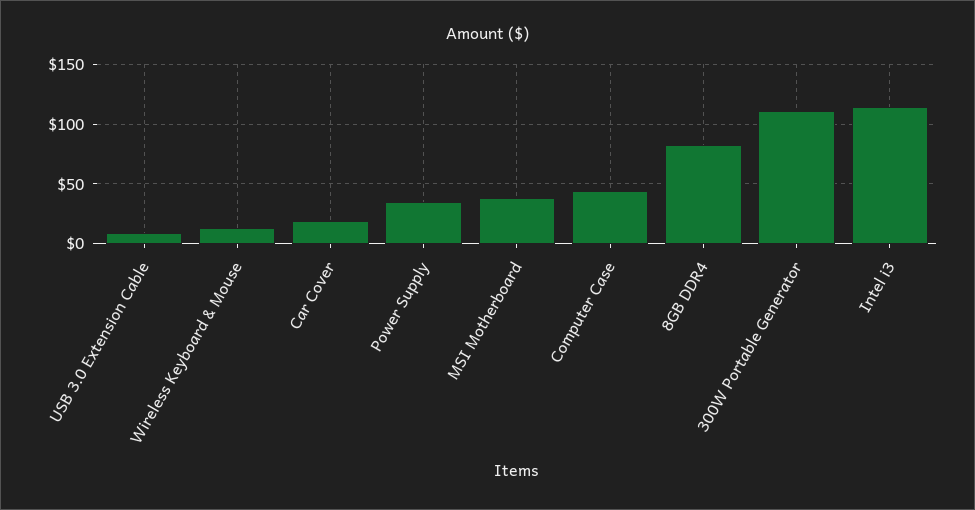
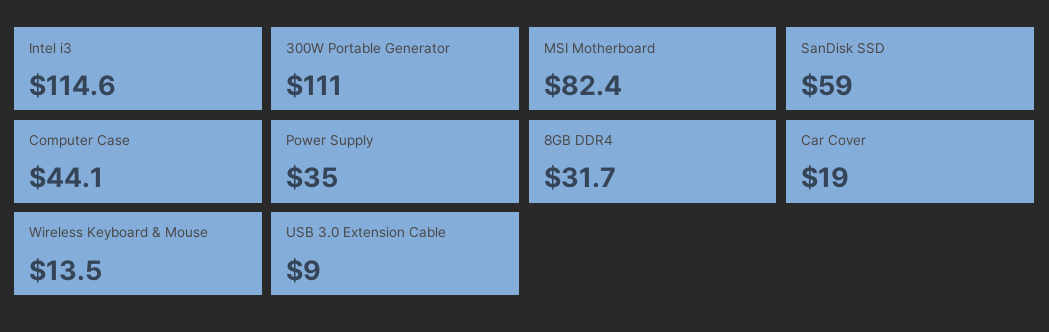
  {
    "USB 3.0 Extension Cable": 9,
    "Wireless Keyboard & Mouse": 13.5,
    "Car Cover": 19,
    "Power Supply": 35,
-   "MSI Motherboard": 40,
+   "MSI Motherboard": 82.4,
    "Computer Case": 44.1,
-   "8GB DDR4": 80,
+   "8GB DDR4": 31.7,
    "300W Portable Generator": 111,
-   "Intel i3": 114.6
+   "Intel i3": 114.6,
+   "SanDisk SSD": 59
  }

